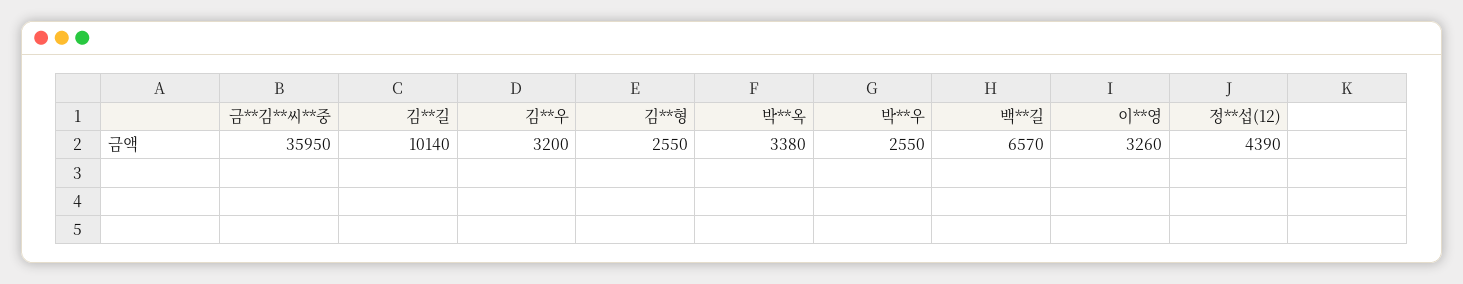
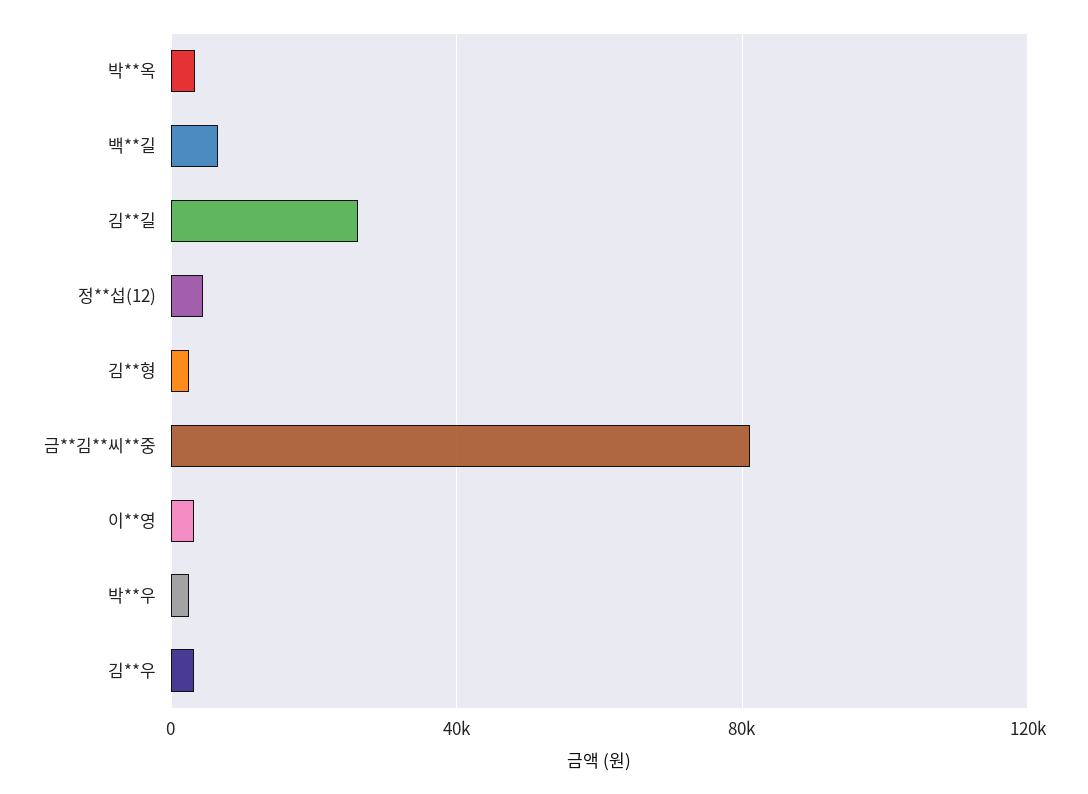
  {
-   "금**김**씨**중": 35950,
+   "금**김**씨**중": 80000,
-   "김**길": 10140,
+   "김**길": 25000,
    "김**우": 3200,
    "김**형": 2550,
    "박**옥": 3380,
    "박**우": 2550,
    "백**길": 6570,
    "이**영": 3260,
    "정**섭(12)": 4390
  }

